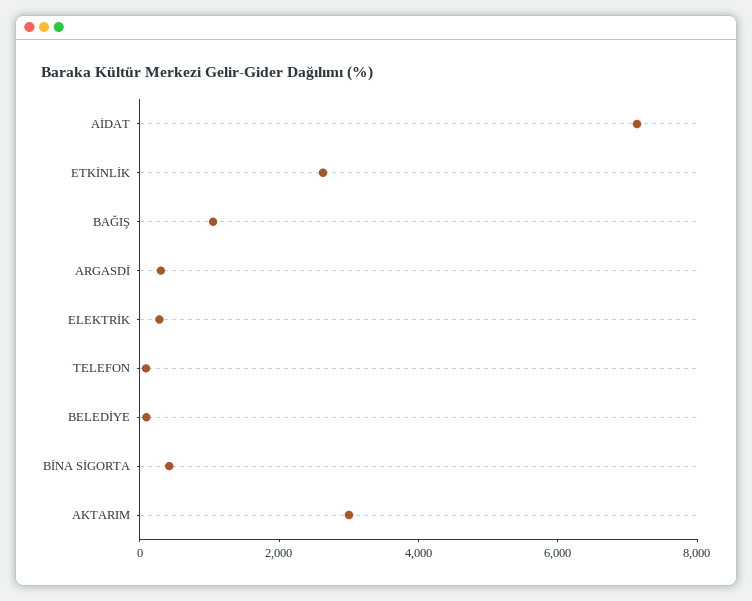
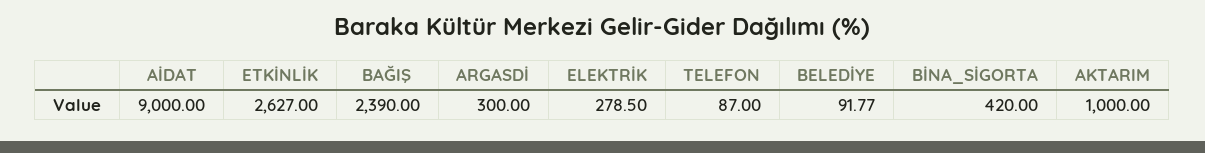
  {
-   "AİDAT": 7000,
+   "AİDAT": 9000,
    "ETKİNLİK": 2627,
-   "BAĞIŞ": 1000,
+   "BAĞIŞ": 2390,
    "ARGASDİ": 300,
    "ELEKTRİK": 278.5,
    "TELEFON": 87,
    "BELEDİYE": 91.77,
    "BİNA SİGORTA": 420,
-   "AKTARIM": 3000
+   "AKTARIM": 1000
  }

